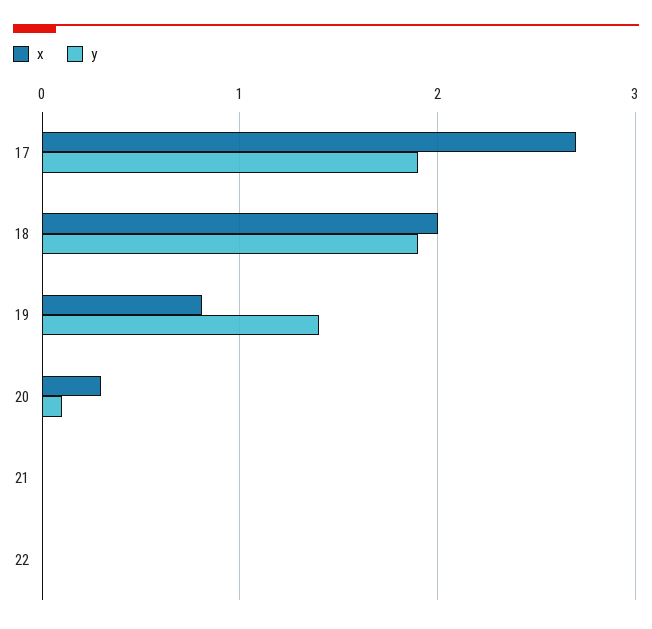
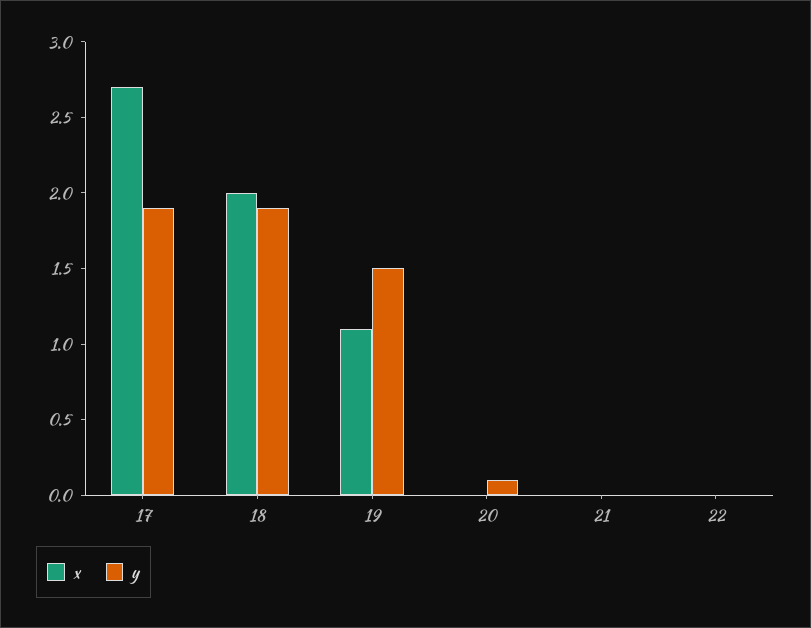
  {
    "x": {
      "17": 2.7,
      "18": 2,
-     "19": 0.8,
+     "19": 1.1,
-     "20": 0.3,
+     "20": 0,
      "21": 0,
      "22": 0
    },
    "y": {
      "17": 1.9,
      "18": 1.9,
-     "19": 1.4,
+     "19": 1.5,
      "20": 0.1,
      "21": 0,
      "22": 0
    }
  }

